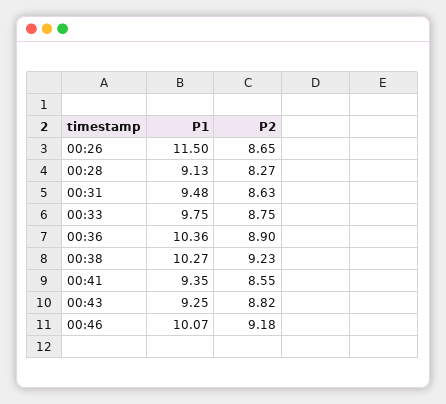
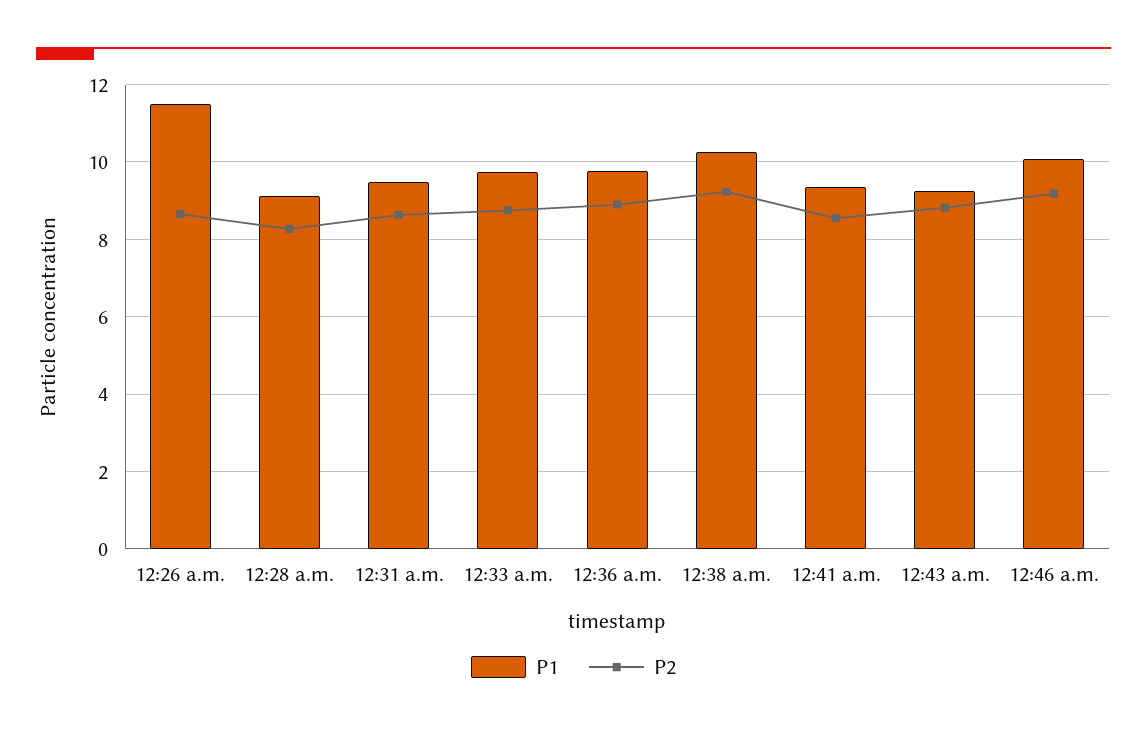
  {
    "P1": {
      "00:26": 11.5,
      "00:28": 9.13,
      "00:31": 9.48,
      "00:33": 9.75,
-     "00:36": 10.36,
+     "00:36": 9.8,
      "00:38": 10.27,
      "00:41": 9.35,
      "00:43": 9.25,
      "00:46": 10.07
    },
    "P2": {
      "00:26": 8.65,
      "00:28": 8.27,
      "00:31": 8.63,
      "00:33": 8.75,
      "00:36": 8.9,
      "00:38": 9.23,
      "00:41": 8.55,
      "00:43": 8.82,
      "00:46": 9.18
    }
  }

